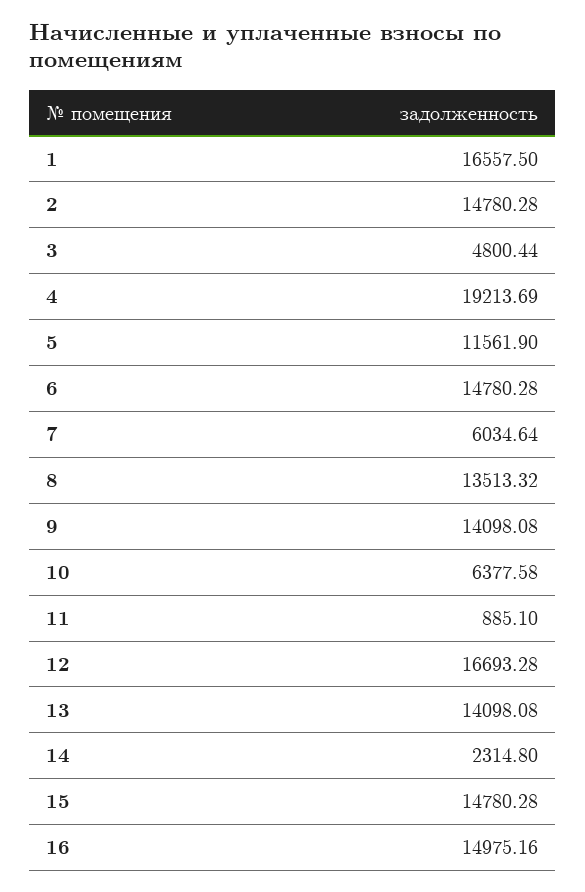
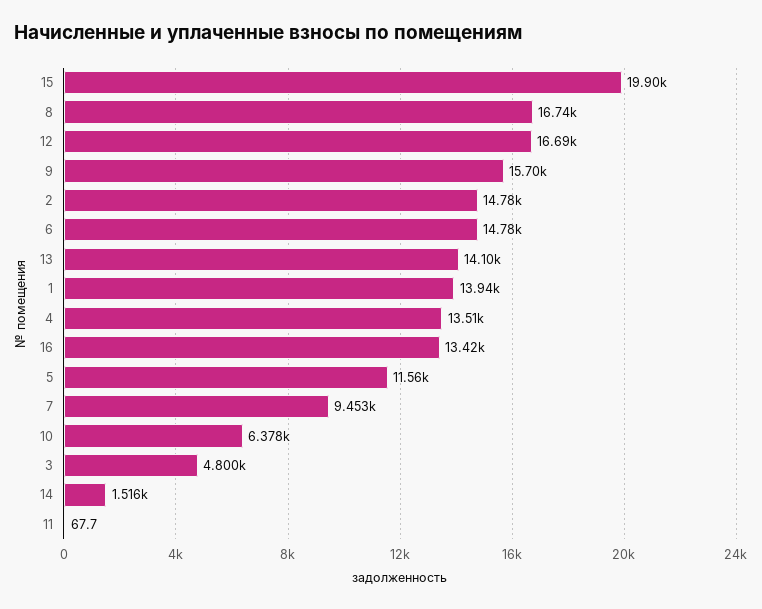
  {
-   "1": 16557.5,
+   "1": 13940,
    "2": 14780.28,
    "3": 4800.44,
-   "4": 19213.69,
+   "4": 13510,
    "5": 11561.9,
    "6": 14780.28,
-   "7": 6034.64,
+   "7": 9453,
-   "8": 13513.32,
+   "8": 16740,
-   "9": 14098.08,
+   "9": 15700,
    "10": 6377.58,
-   "11": 885.1,
+   "11": 67.7,
    "12": 16693.28,
    "13": 14098.08,
-   "14": 2314.8,
+   "14": 1516,
-   "15": 14780.28,
+   "15": 19900,
-   "16": 14975.16
+   "16": 13420
  }

